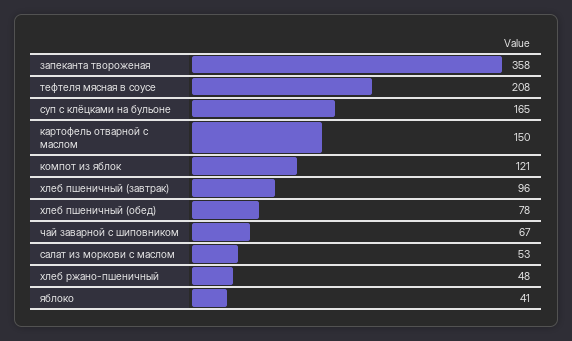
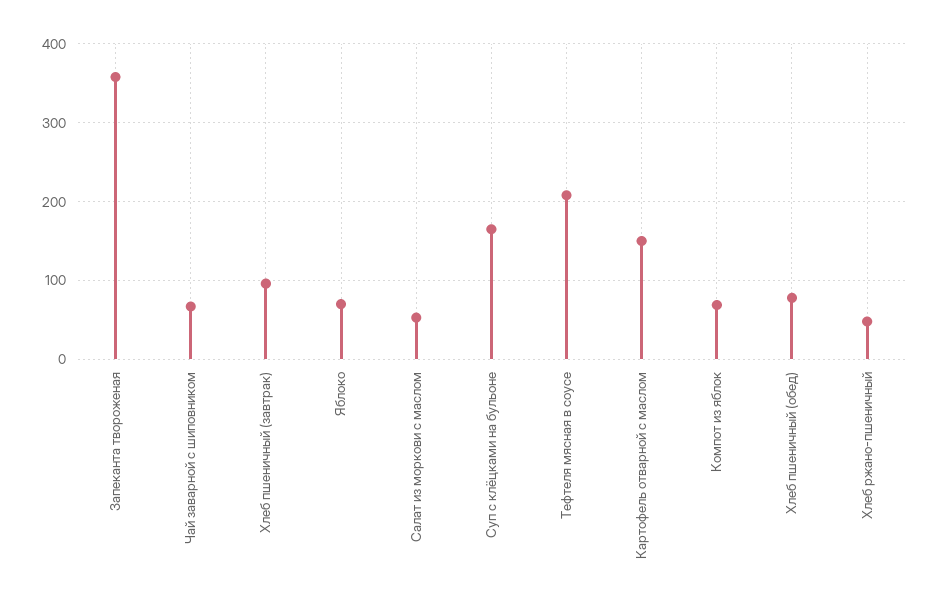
  {
    "запеканта твороженая": 358,
    "тефтеля мясная в соусе": 208,
    "суп с клёцками на бульоне": 165,
    "картофель отварной с маслом": 150,
-   "компот из яблок": 121,
+   "компот из яблок": 70,
    "хлеб пшеничный (завтрак)": 96,
    "хлеб пшеничный (обед)": 78,
    "чай заварной с шиповником": 67,
    "салат из моркови с маслом": 53,
    "хлеб ржано-пшеничный": 48,
-   "яблоко": 41
+   "яблоко": 70
  }

